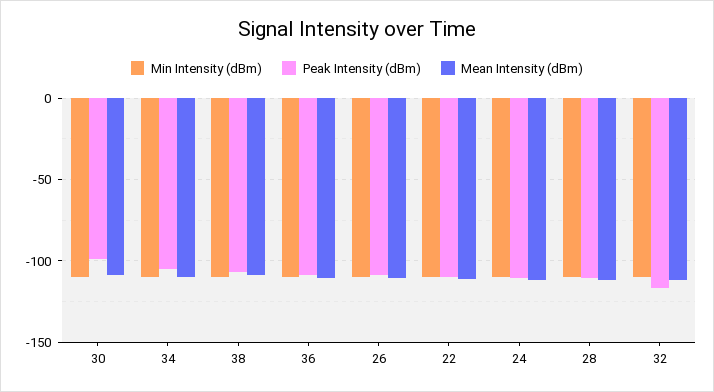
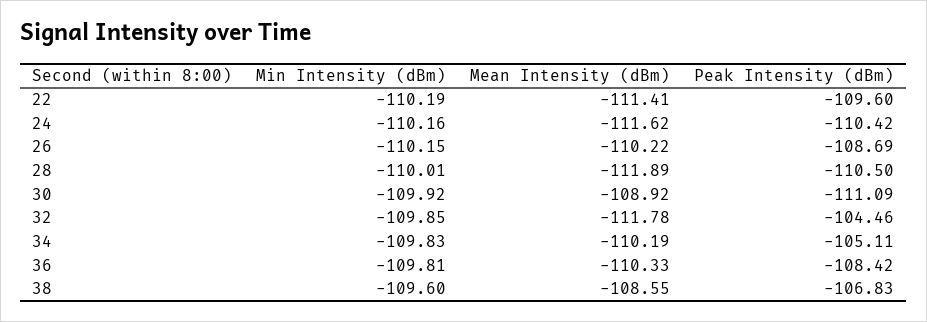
  {
    "Min Intensity (dBm)": {
      "30": -109.92,
      "34": -109.83,
      "38": -109.6,
      "36": -109.81,
      "26": -110.15,
      "22": -110.19,
      "24": -110.16,
      "28": -110.01,
      "32": -109.85
    },
    "Peak Intensity (dBm)": {
-     "30": -100,
+     "30": -111.09,
      "34": -105.11,
      "38": -106.83,
      "36": -108.42,
      "26": -108.69,
      "22": -109.6,
      "24": -110.42,
      "28": -110.5,
-     "32": -115
+     "32": -104.46
    },
    "Mean Intensity (dBm)": {
      "30": -108.92,
      "34": -110.19,
      "38": -108.55,
      "36": -110.33,
      "26": -110.22,
      "22": -111.41,
      "24": -111.62,
      "28": -111.89,
      "32": -111.78
    }
  }

